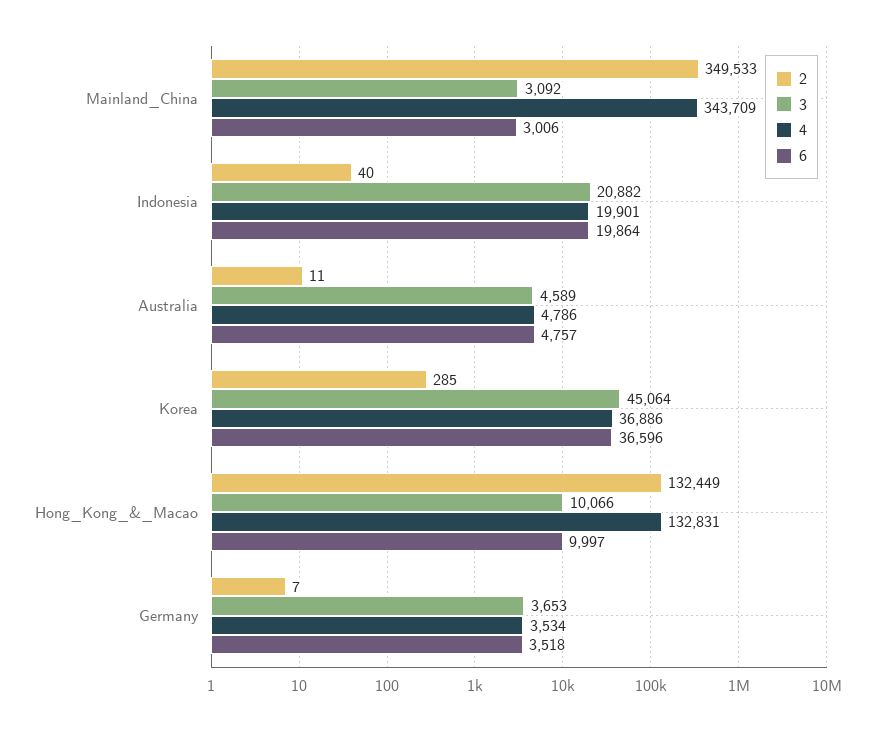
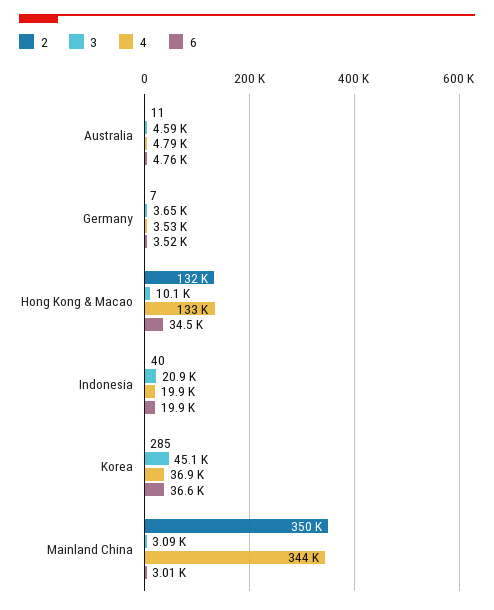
  {
    "2": {
      "Mainland_China": 349533,
      "Indonesia": 40,
      "Australia": 11,
      "Korea": 285,
      "Hong_Kong_&_Macao": 132449,
      "Germany": 7
    },
    "3": {
      "Mainland_China": 3092,
      "Indonesia": 20882,
      "Australia": 4589,
      "Korea": 45064,
      "Hong_Kong_&_Macao": 10066,
      "Germany": 3653
    },
    "4": {
      "Mainland_China": 343709,
      "Indonesia": 19901,
      "Australia": 4786,
      "Korea": 36886,
      "Hong_Kong_&_Macao": 132831,
      "Germany": 3534
    },
    "6": {
      "Mainland_China": 3006,
      "Indonesia": 19864,
      "Australia": 4757,
      "Korea": 36596,
-     "Hong_Kong_&_Macao": 9997,
+     "Hong_Kong_&_Macao": 34500,
      "Germany": 3518
    }
  }

